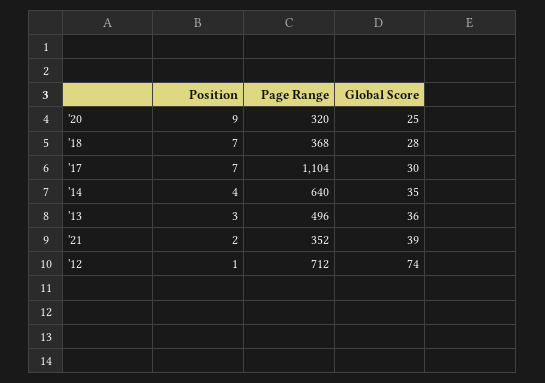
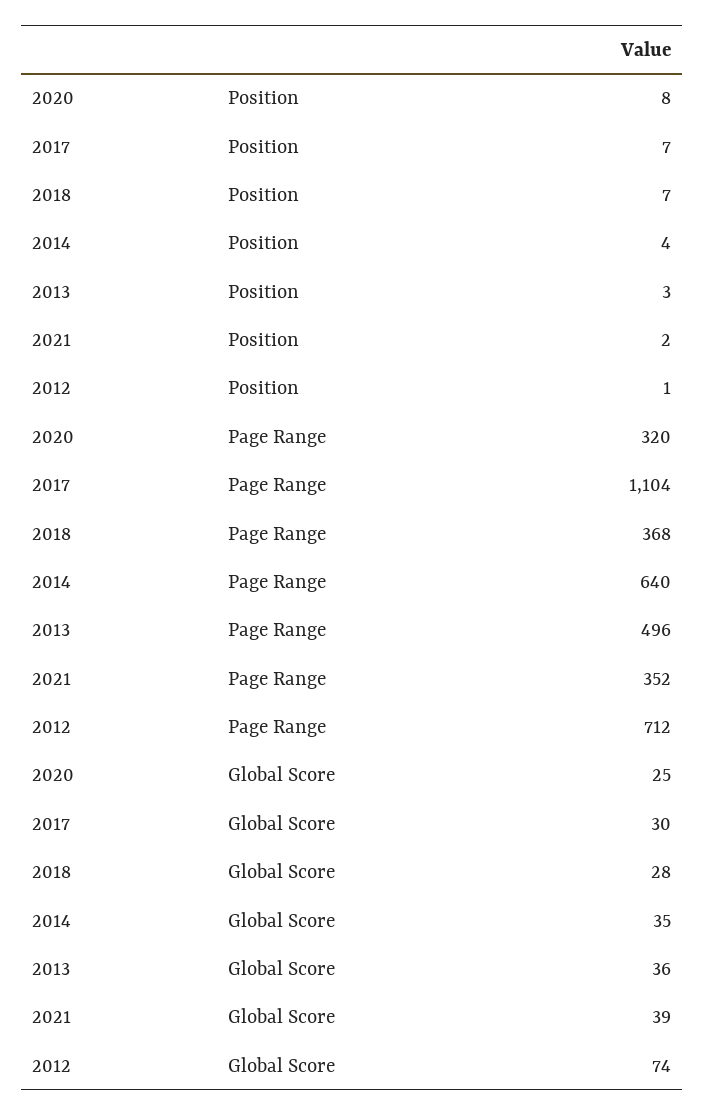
  {
    "Position": {
-     "'20": 9,
+     "'20": 8,
      "'18": 7,
      "'17": 7,
      "'14": 4,
      "'13": 3,
      "'21": 2,
      "'12": 1
    },
    "Page Range": {
      "'20": 320,
      "'18": 368,
      "'17": 1104,
      "'14": 640,
      "'13": 496,
      "'21": 352,
      "'12": 712
    },
    "Global Score": {
      "'20": 25,
      "'18": 28,
      "'17": 30,
      "'14": 35,
      "'13": 36,
      "'21": 39,
      "'12": 74
    }
  }

